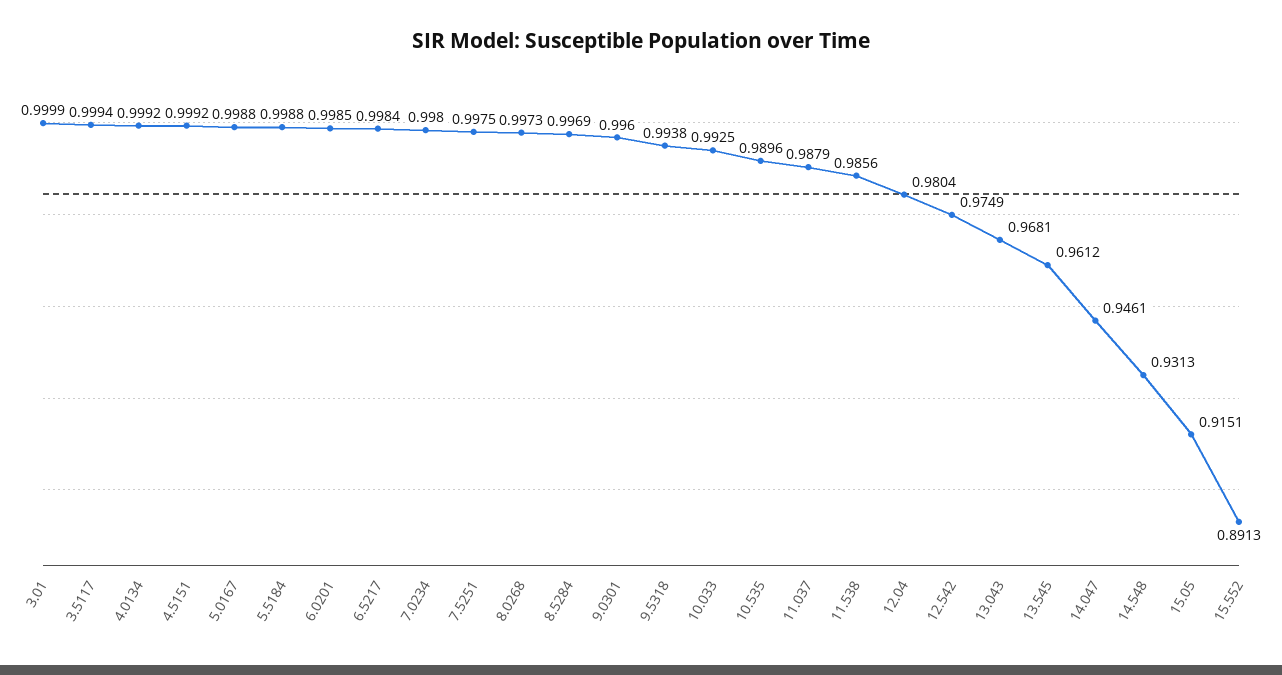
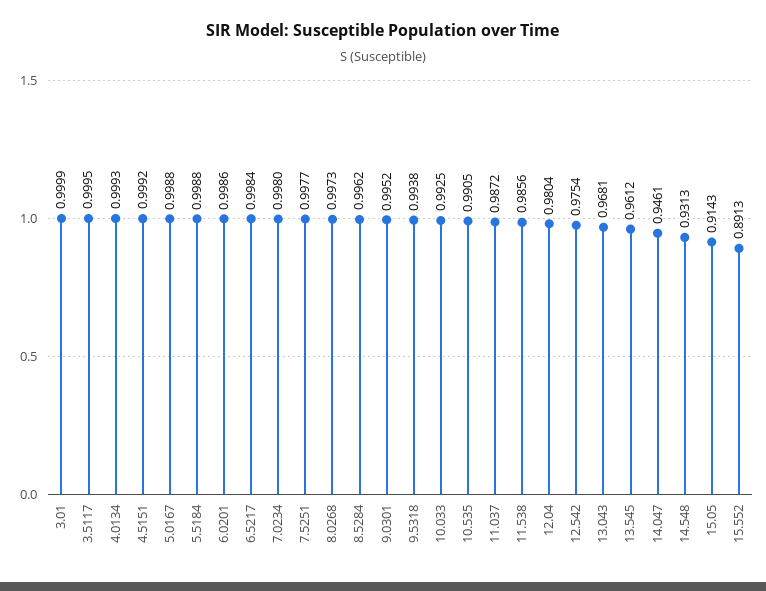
  {
    "3.01": 0.9999,
-   "3.5117": 0.9994,
+   "3.5117": 0.9995,
-   "4.0134": 0.9992,
+   "4.0134": 0.9993,
    "4.5151": 0.9992,
    "5.0167": 0.9988,
    "5.5184": 0.9988,
-   "6.0201": 0.9985,
+   "6.0201": 0.9986,
    "6.5217": 0.9984,
    "7.0234": 0.998,
-   "7.5251": 0.9975,
+   "7.5251": 0.9977,
    "8.0268": 0.9973,
-   "8.5284": 0.9969,
+   "8.5284": 0.9962,
-   "9.0301": 0.996,
+   "9.0301": 0.9952,
    "9.5318": 0.9938,
    "10.033": 0.9925,
-   "10.535": 0.9896,
+   "10.535": 0.9905,
-   "11.037": 0.9879,
+   "11.037": 0.9872,
    "11.538": 0.9856,
    "12.04": 0.9804,
-   "12.542": 0.9749,
+   "12.542": 0.9754,
    "13.043": 0.9681,
    "13.545": 0.9612,
    "14.047": 0.9461,
    "14.548": 0.9313,
-   "15.05": 0.9151,
+   "15.05": 0.9143,
    "15.552": 0.8913
  }

